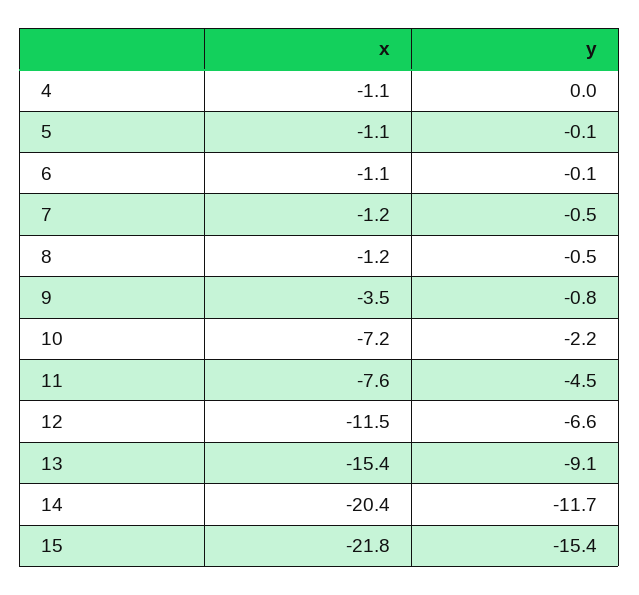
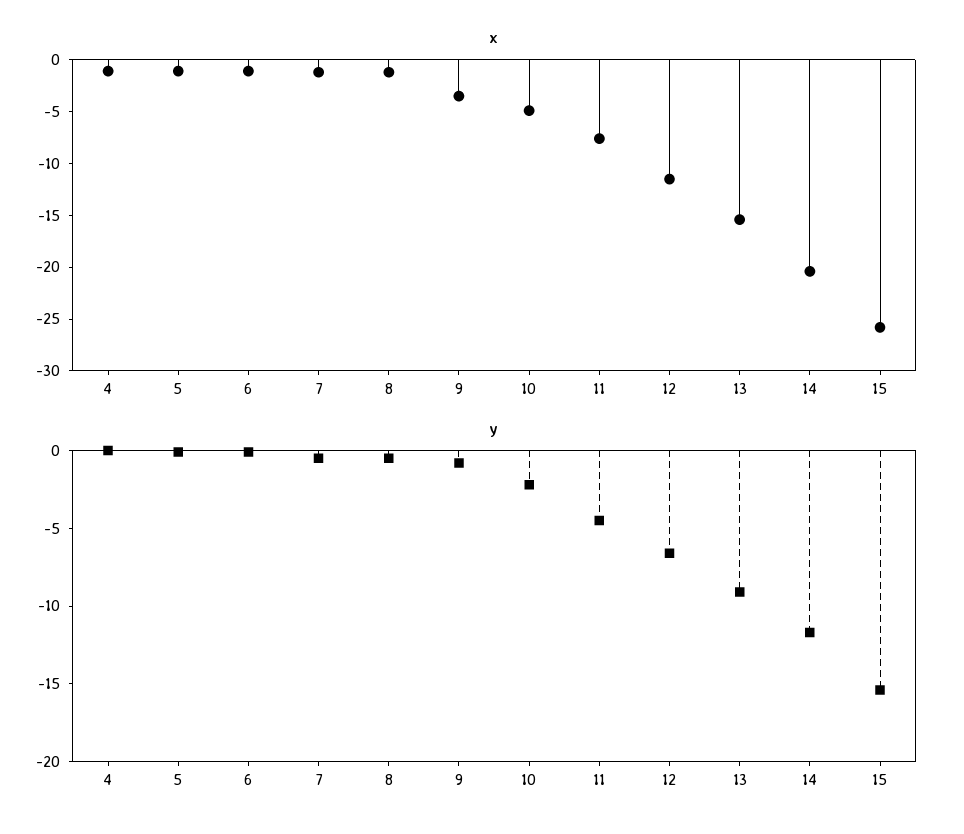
  {
    "x": {
      "4": -1.1,
      "5": -1.1,
      "6": -1.1,
      "7": -1.2,
      "8": -1.2,
      "9": -3.5,
-     "10": -7.2,
+     "10": -5,
      "11": -7.6,
      "12": -11.5,
      "13": -15.4,
      "14": -20.4,
-     "15": -21.8
+     "15": -26
    },
    "y": {
      "4": 0,
      "5": -0.1,
      "6": -0.1,
      "7": -0.5,
      "8": -0.5,
      "9": -0.8,
      "10": -2.2,
      "11": -4.5,
      "12": -6.6,
      "13": -9.1,
      "14": -11.7,
      "15": -15.4
    }
  }

